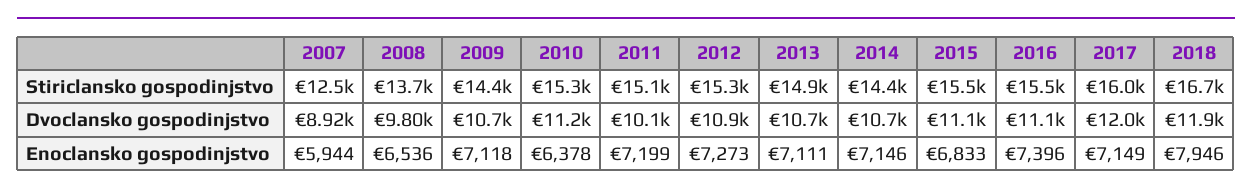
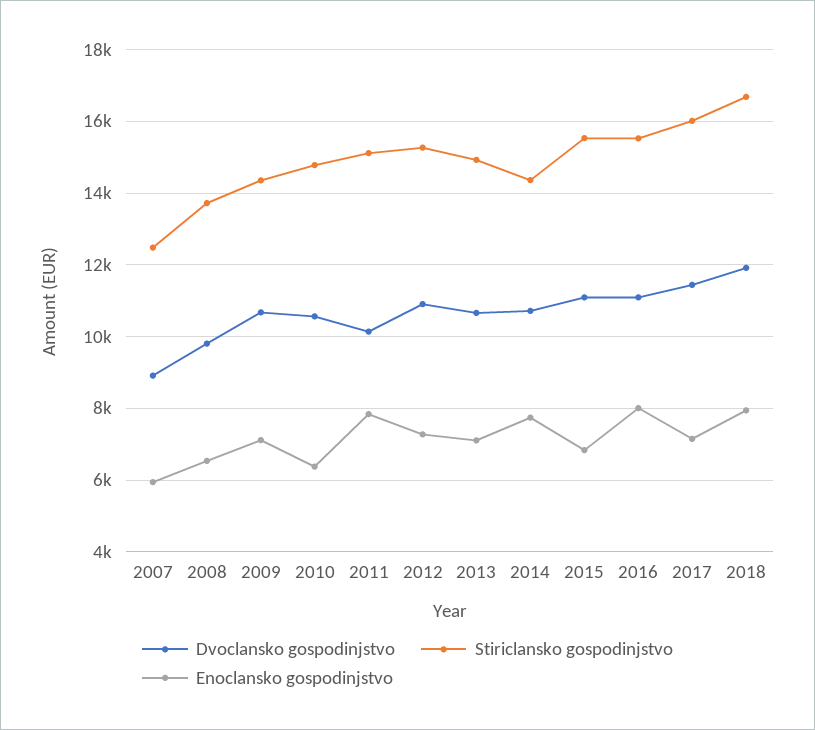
  {
    "Stiriclansko gospodinjstvo": {
      "2007": 12500,
      "2008": 13700,
      "2009": 14400,
-     "2010": 15300,
+     "2010": 14800,
      "2011": 15100,
      "2012": 15300,
      "2013": 14900,
      "2014": 14400,
      "2015": 15500,
      "2016": 15500,
      "2017": 16000,
      "2018": 16700
    },
    "Dvoclansko gospodinjstvo": {
      "2007": 8920,
      "2008": 9800,
      "2009": 10700,
-     "2010": 11200,
+     "2010": 10600,
      "2011": 10100,
      "2012": 10900,
      "2013": 10700,
      "2014": 10700,
      "2015": 11100,
      "2016": 11100,
-     "2017": 12000,
+     "2017": 11400,
      "2018": 11900
    },
    "Enoclansko gospodinjstvo": {
      "2007": 5944,
      "2008": 6536,
      "2009": 7118,
      "2010": 6378,
-     "2011": 7199,
+     "2011": 7800,
      "2012": 7273,
      "2013": 7111,
-     "2014": 7146,
+     "2014": 7800,
      "2015": 6833,
-     "2016": 7396,
+     "2016": 8000,
      "2017": 7149,
      "2018": 7946
    }
  }

